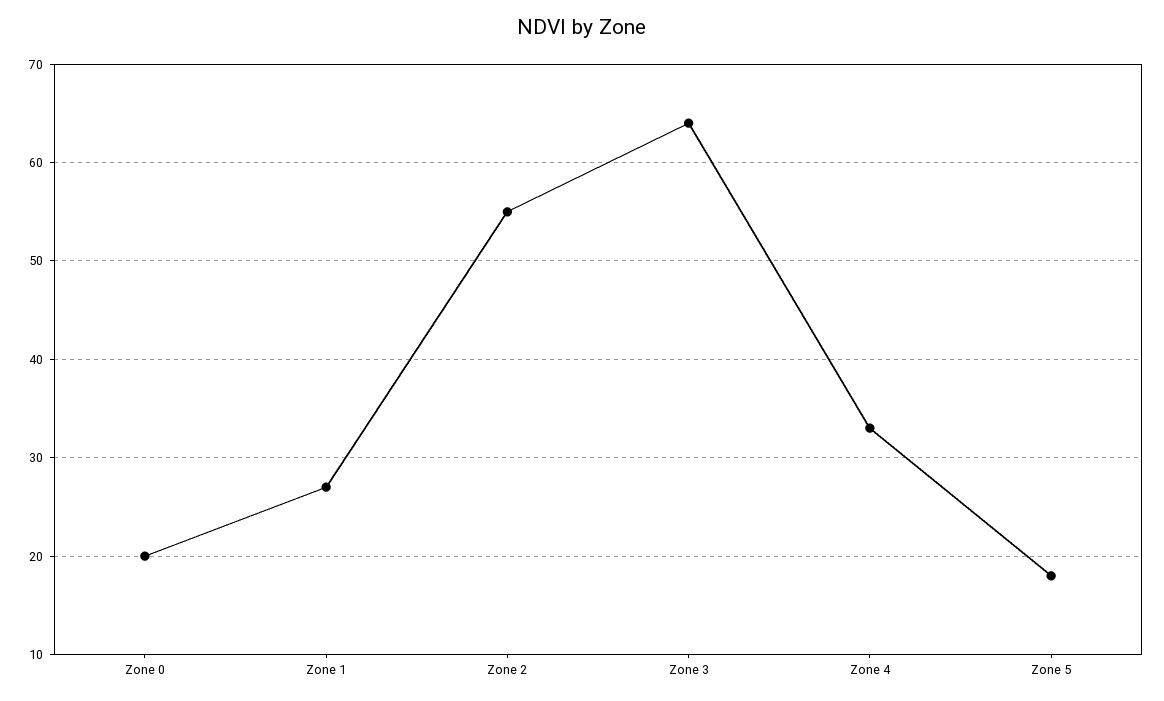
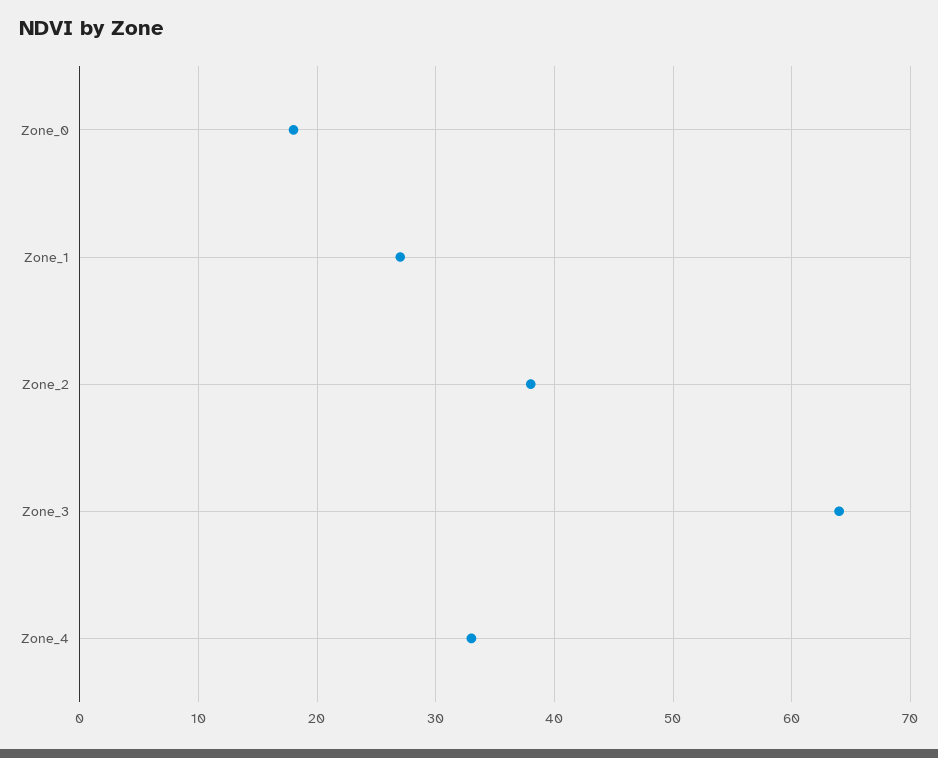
  {
-   "Zone 0": 20,
+   "Zone 0": 18,
    "Zone 1": 27,
-   "Zone 2": 55,
+   "Zone 2": 38,
    "Zone 3": 64,
-   "Zone 4": 33,
+   "Zone 4": 33
-   "Zone 5": 18
  }

